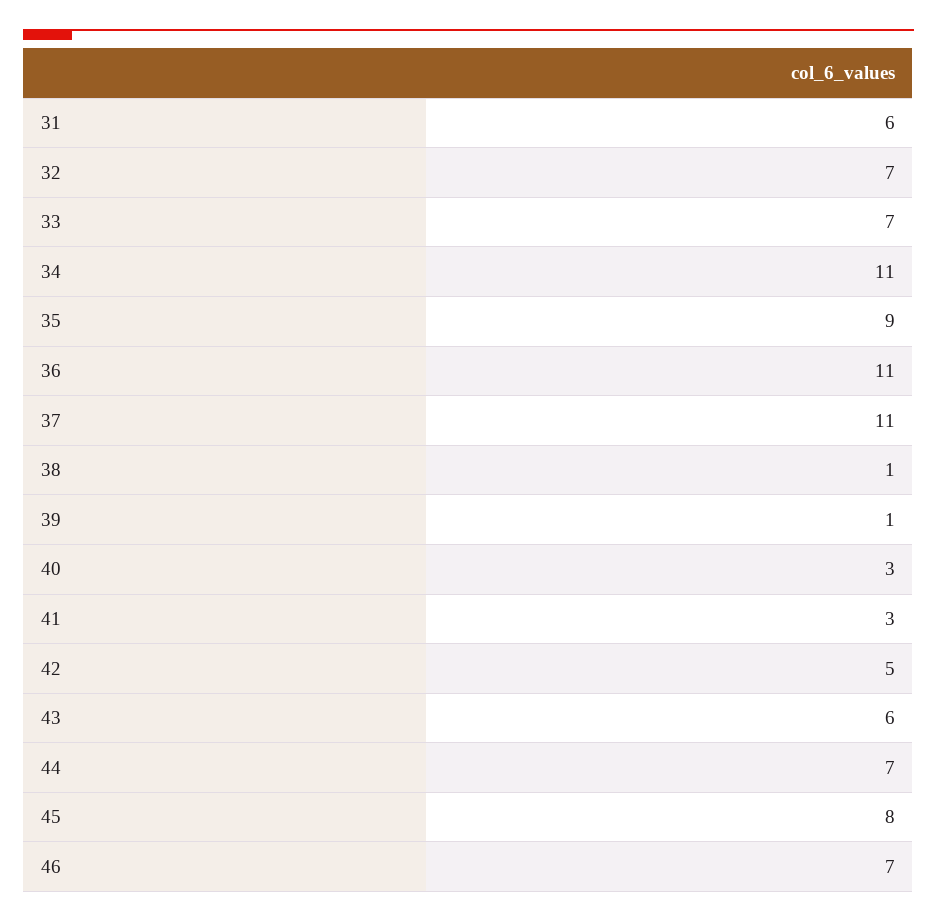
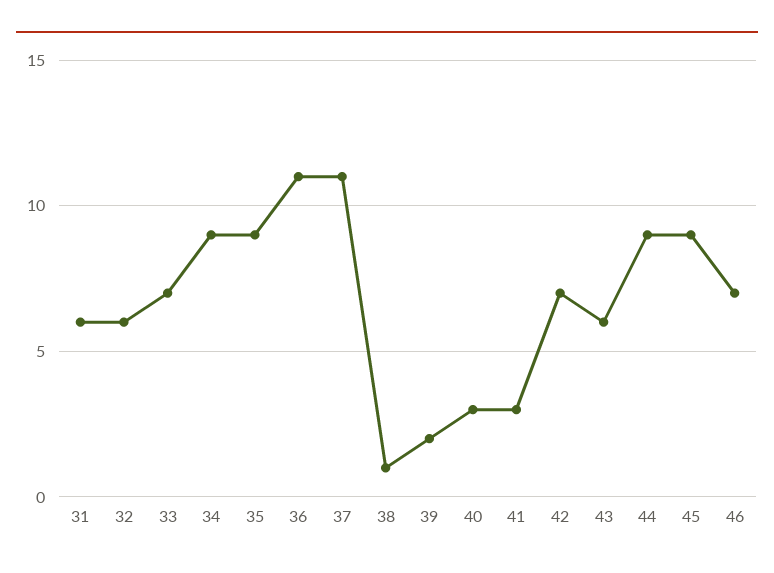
  {
    "31": 6,
-   "32": 7,
+   "32": 6,
    "33": 7,
-   "34": 11,
+   "34": 9,
    "35": 9,
    "36": 11,
    "37": 11,
    "38": 1,
-   "39": 1,
+   "39": 2,
    "40": 3,
    "41": 3,
-   "42": 5,
+   "42": 7,
    "43": 6,
-   "44": 7,
+   "44": 9,
-   "45": 8,
+   "45": 9,
    "46": 7
  }

